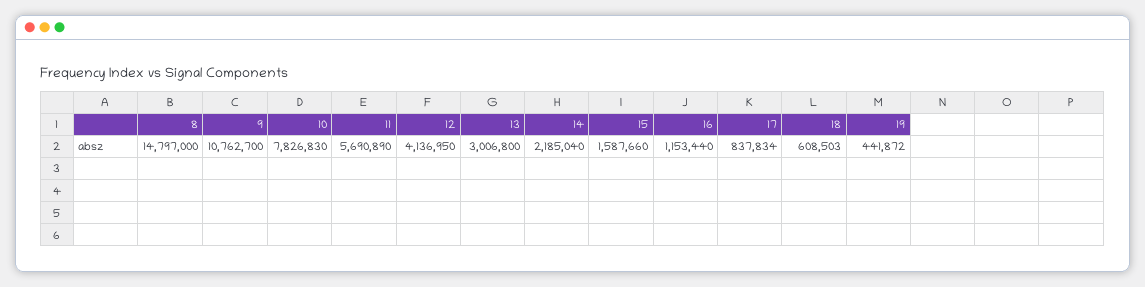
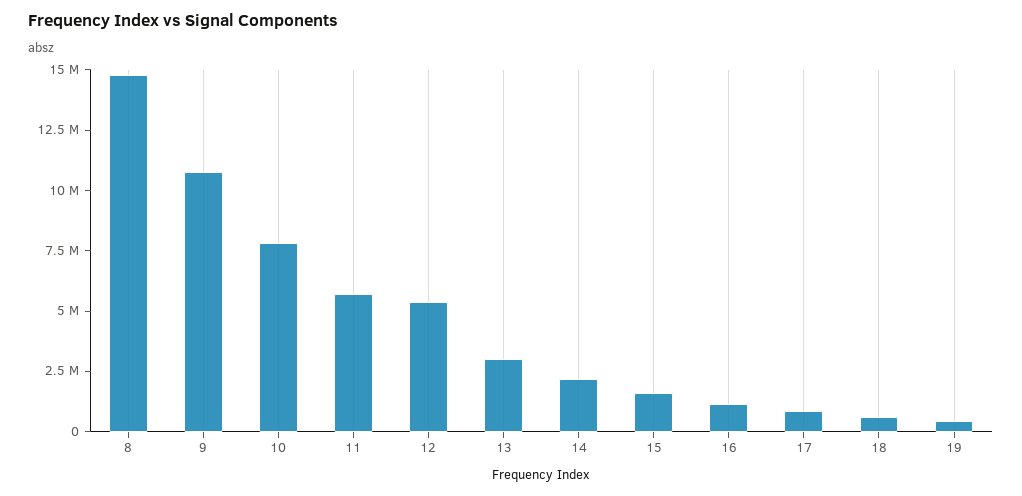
  {
    "8": 14797000,
    "9": 10762700,
    "10": 7826830,
    "11": 5690890,
-   "12": 4136950,
+   "12": 5500000,
    "13": 3006800,
    "14": 2185040,
    "15": 1587660,
    "16": 1153440,
    "17": 837834,
    "18": 608503,
    "19": 441872
  }

